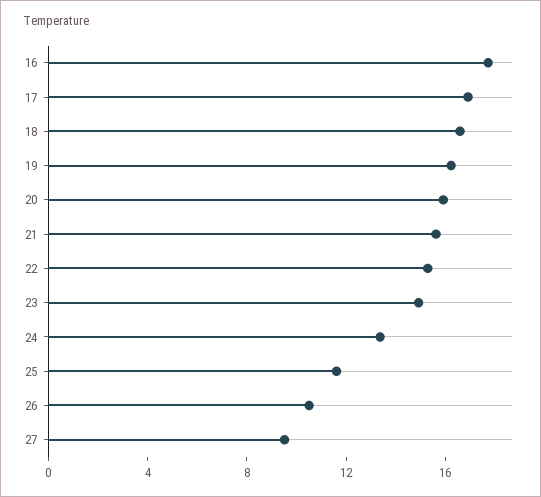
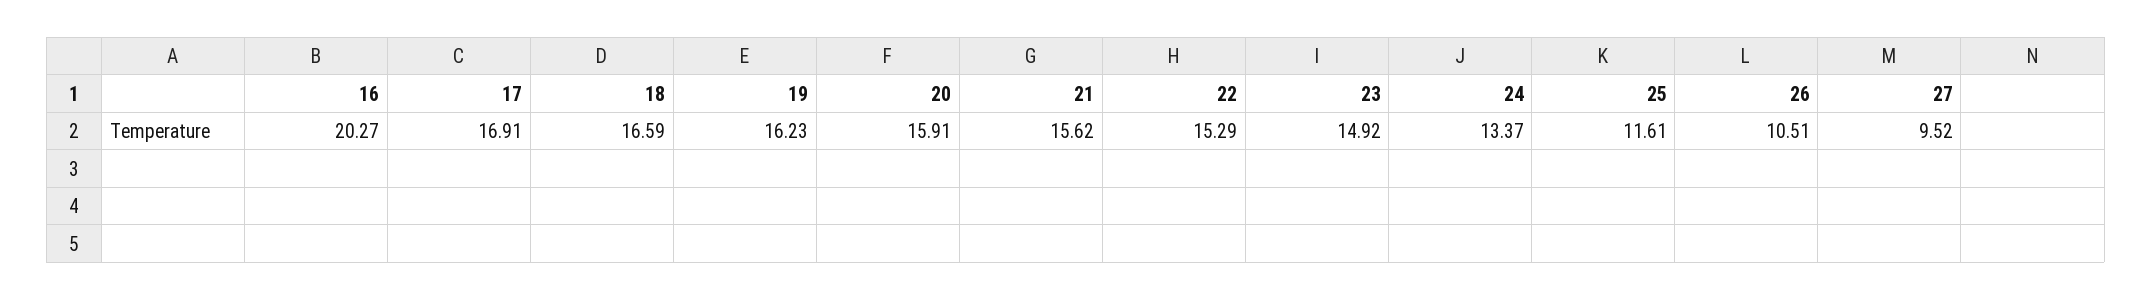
  {
-   "16": 18,
+   "16": 20.27,
    "17": 16.91,
    "18": 16.59,
    "19": 16.23,
    "20": 15.91,
    "21": 15.62,
    "22": 15.29,
    "23": 14.92,
    "24": 13.37,
    "25": 11.61,
    "26": 10.51,
    "27": 9.52
  }

